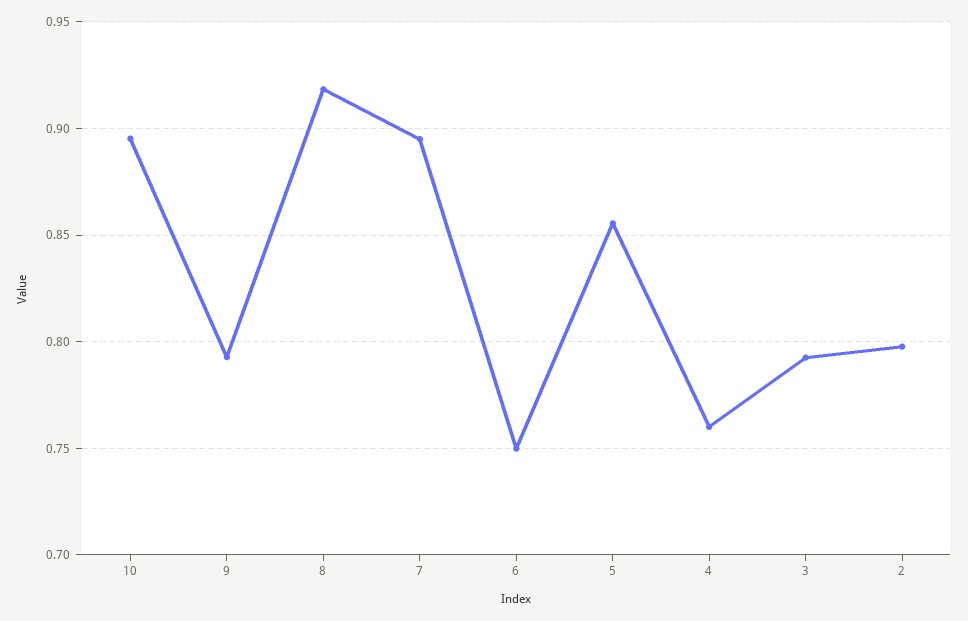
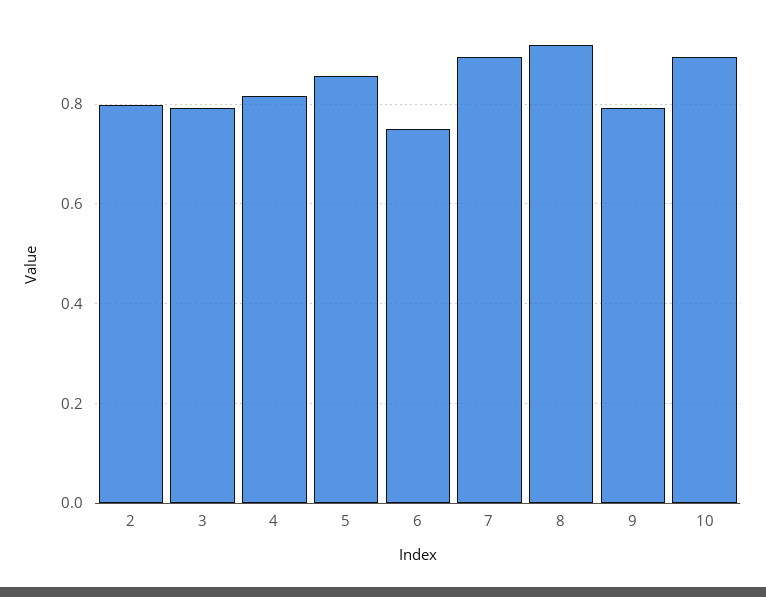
  {
    "10": 0.895,
    "9": 0.795,
    "8": 0.92,
    "7": 0.895,
    "6": 0.75,
    "5": 0.855,
-   "4": 0.76,
+   "4": 0.82,
    "3": 0.795,
    "2": 0.8
  }

